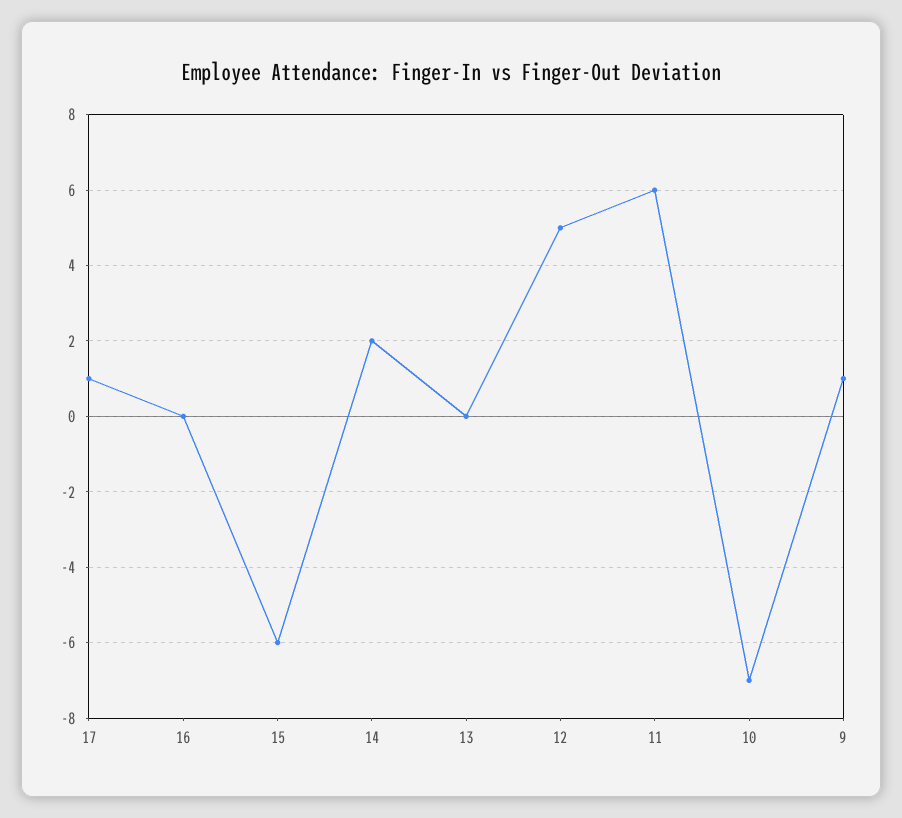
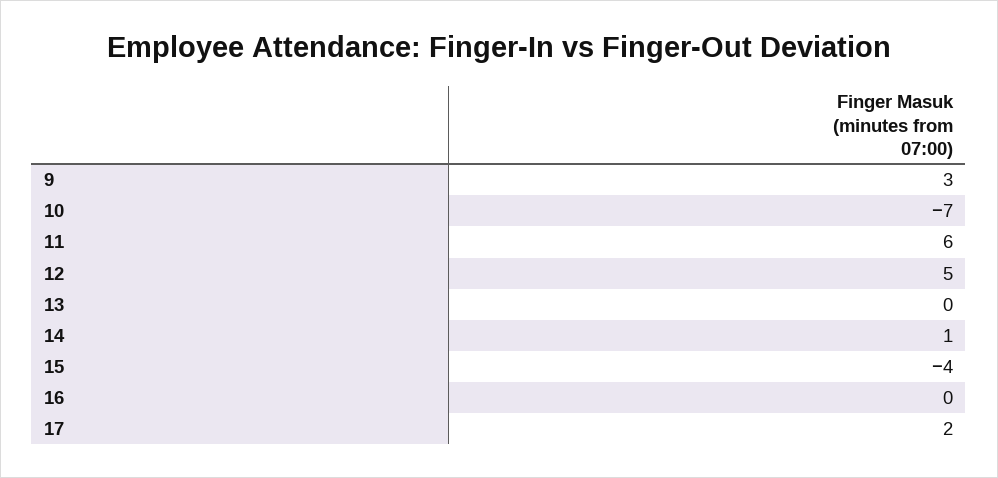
  {
-   "17": 1,
+   "17": 2,
    "16": 0,
-   "15": -6,
+   "15": -4,
-   "14": 2,
+   "14": 1,
    "13": 0,
    "12": 5,
    "11": 6,
    "10": -7,
-   "9": 1
+   "9": 3
  }

